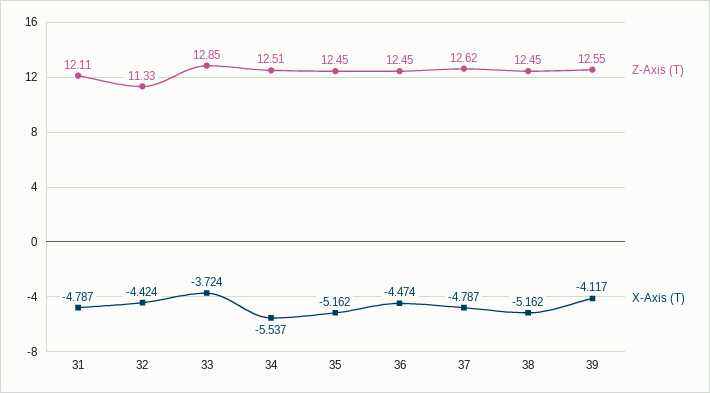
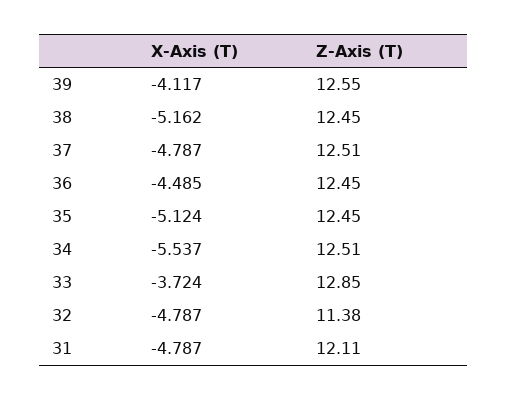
  {
    "Z-Axis (T)": {
      "31": 12.11,
-     "32": 11.33,
+     "32": 11.38,
      "33": 12.85,
      "34": 12.51,
      "35": 12.45,
      "36": 12.45,
-     "37": 12.62,
+     "37": 12.51,
      "38": 12.45,
      "39": 12.55
    },
    "X-Axis (T)": {
      "31": -4.787,
-     "32": -4.424,
+     "32": -4.787,
      "33": -3.724,
      "34": -5.537,
-     "35": -5.162,
+     "35": -5.124,
-     "36": -4.474,
+     "36": -4.485,
      "37": -4.787,
      "38": -5.162,
      "39": -4.117
    }
  }

